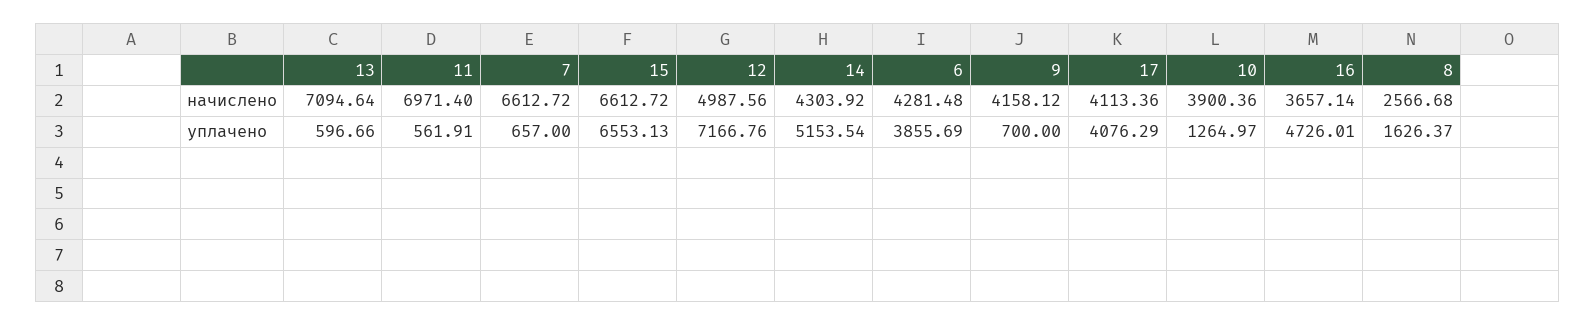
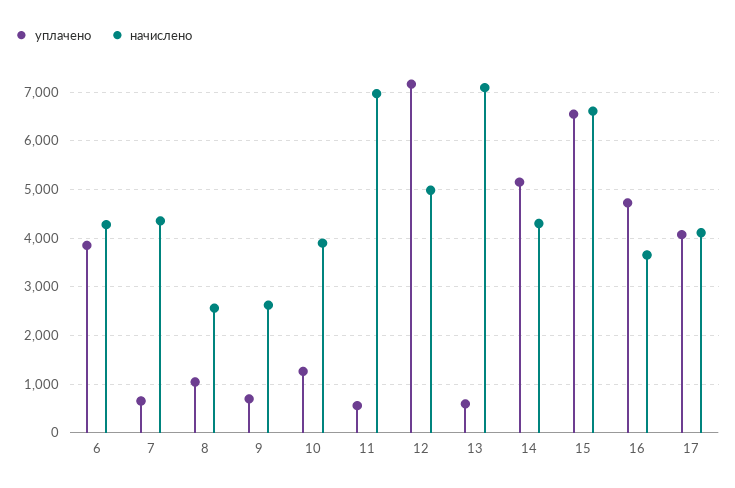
  {
    "начислено": {
      "13": 7094.64,
      "11": 6971.4,
-     "7": 6612.72,
+     "7": 4400,
      "15": 6612.72,
      "12": 4987.56,
      "14": 4303.92,
      "6": 4281.48,
-     "9": 4158.12,
+     "9": 2600,
      "17": 4113.36,
      "10": 3900.36,
      "16": 3657.14,
      "8": 2566.68
    },
    "уплачено": {
      "13": 596.66,
      "11": 561.91,
      "7": 657,
      "15": 6553.13,
      "12": 7166.76,
      "14": 5153.54,
      "6": 3855.69,
      "9": 700,
      "17": 4076.29,
      "10": 1264.97,
      "16": 4726.01,
-     "8": 1626.37
+     "8": 1000
    }
  }

